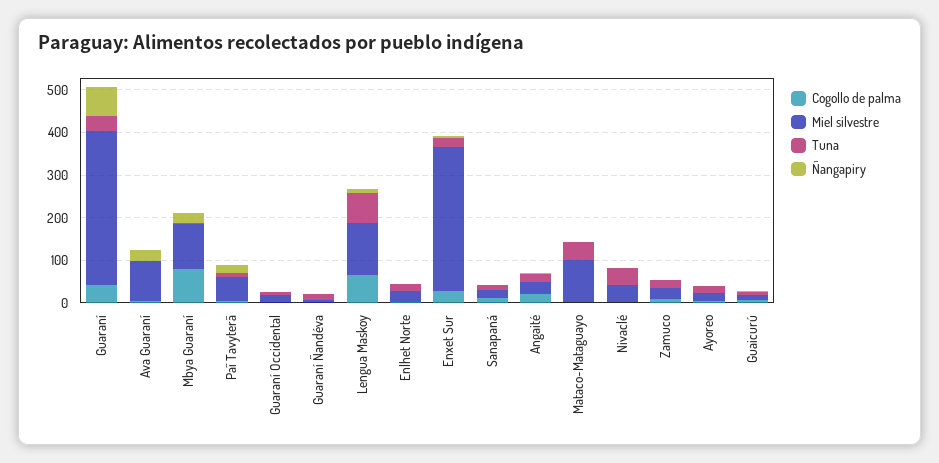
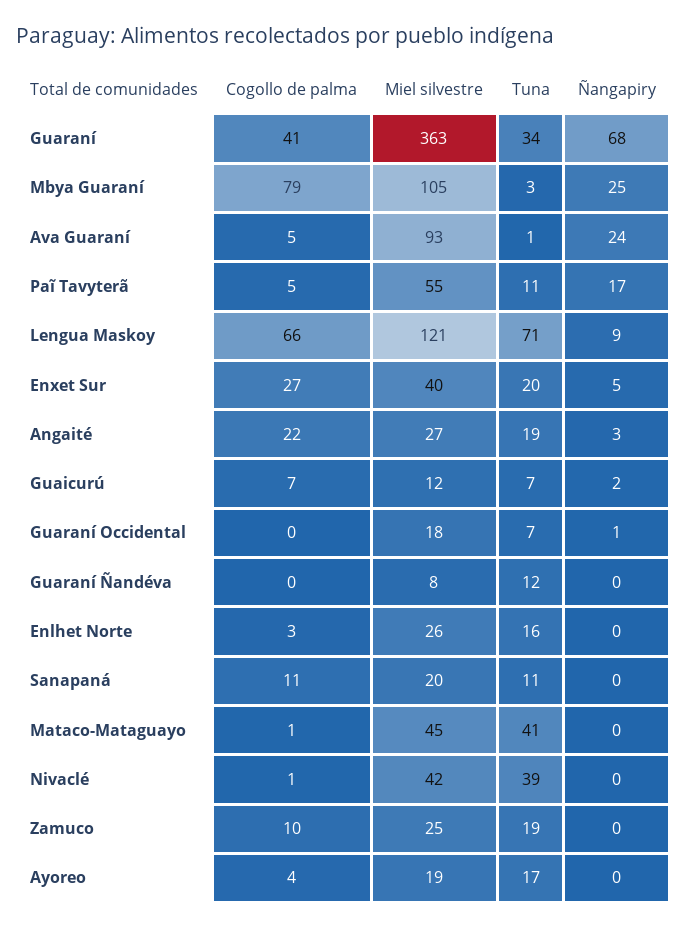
  {
    "Cogollo de palma": {
      "Guaraní": 41,
      "Ava Guaraní": 5,
      "Mbya Guaraní": 79,
      "Paĩ Tavyterã": 5,
      "Guaraní Occidental": 0,
      "Guaraní Ñandéva": 0,
      "Lengua Maskoy": 66,
      "Enlhet Norte": 3,
      "Enxet Sur": 27,
      "Sanapaná": 11,
      "Angaité": 22,
      "Mataco-Mataguayo": 1,
      "Nivaclé": 1,
      "Zamuco": 10,
      "Ayoreo": 4,
      "Guaicurú": 7
    },
    "Miel silvestre": {
      "Guaraní": 363,
      "Ava Guaraní": 93,
      "Mbya Guaraní": 105,
      "Paĩ Tavyterã": 55,
      "Guaraní Occidental": 18,
      "Guaraní Ñandéva": 8,
      "Lengua Maskoy": 121,
      "Enlhet Norte": 26,
-     "Enxet Sur": 340,
+     "Enxet Sur": 40,
      "Sanapaná": 20,
      "Angaité": 27,
-     "Mataco-Mataguayo": 100,
+     "Mataco-Mataguayo": 45,
      "Nivaclé": 42,
      "Zamuco": 25,
      "Ayoreo": 19,
      "Guaicurú": 12
    },
    "Tuna": {
      "Guaraní": 34,
      "Ava Guaraní": 1,
      "Mbya Guaraní": 3,
      "Paĩ Tavyterã": 11,
      "Guaraní Occidental": 7,
      "Guaraní Ñandéva": 12,
      "Lengua Maskoy": 71,
      "Enlhet Norte": 16,
      "Enxet Sur": 20,
      "Sanapaná": 11,
      "Angaité": 19,
      "Mataco-Mataguayo": 41,
      "Nivaclé": 39,
      "Zamuco": 19,
      "Ayoreo": 17,
      "Guaicurú": 7
    },
    "Ñangapiry": {
      "Guaraní": 68,
      "Ava Guaraní": 24,
      "Mbya Guaraní": 25,
      "Paĩ Tavyterã": 17,
      "Guaraní Occidental": 1,
      "Guaraní Ñandéva": 0,
      "Lengua Maskoy": 9,
      "Enlhet Norte": 0,
      "Enxet Sur": 5,
      "Sanapaná": 0,
      "Angaité": 3,
      "Mataco-Mataguayo": 0,
      "Nivaclé": 0,
      "Zamuco": 0,
      "Ayoreo": 0,
      "Guaicurú": 2
    }
  }

